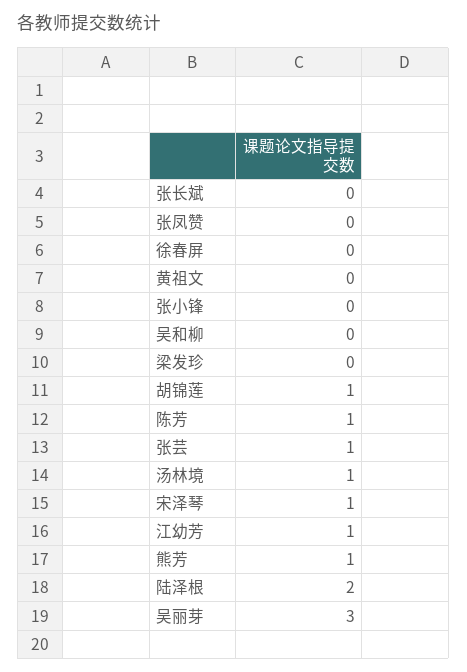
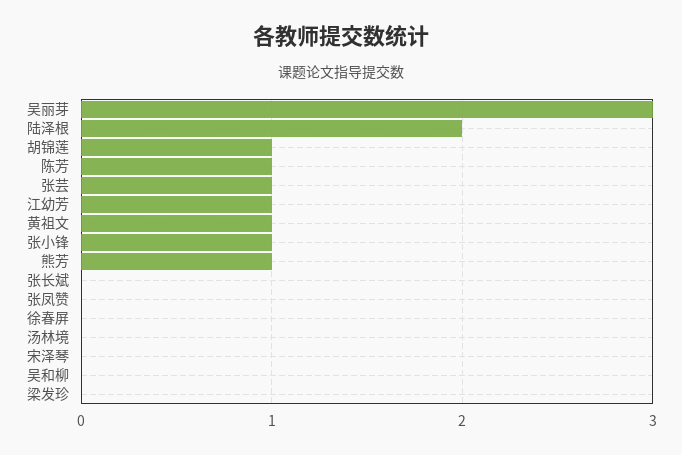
  {
    "张长斌": 0,
    "张凤赞": 0,
    "徐春屏": 0,
-   "黄祖文": 0,
+   "黄祖文": 1,
-   "张小锋": 0,
+   "张小锋": 1,
    "吴和柳": 0,
    "梁发珍": 0,
    "胡锦莲": 1,
    "陈芳": 1,
    "张芸": 1,
-   "汤林境": 1,
+   "汤林境": 0,
-   "宋泽琴": 1,
+   "宋泽琴": 0,
    "江幼芳": 1,
    "熊芳": 1,
    "陆泽根": 2,
    "吴丽芽": 3
  }

